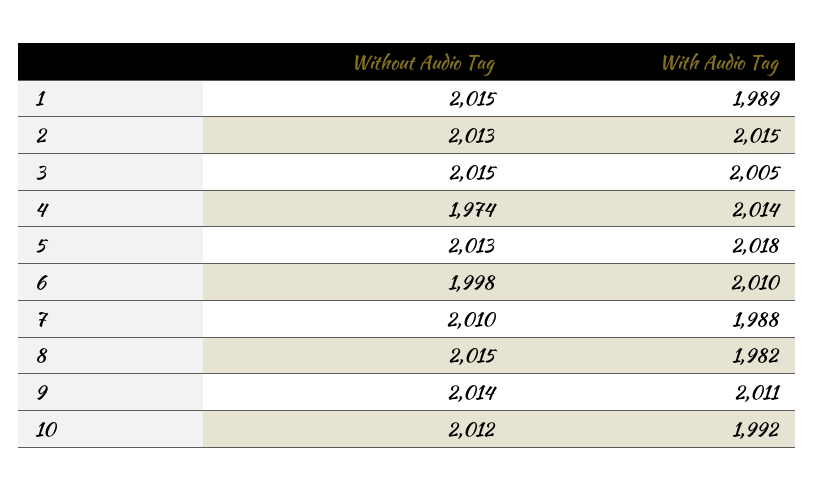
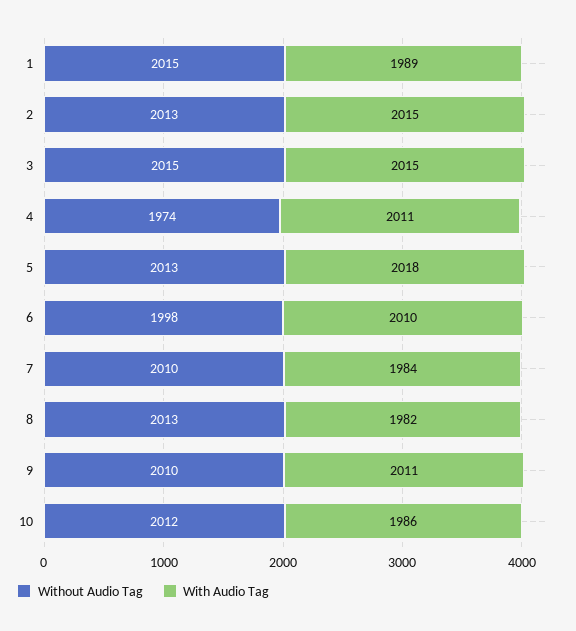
  {
    "Without Audio Tag": {
      "1": 2015,
      "2": 2013,
      "3": 2015,
      "4": 1974,
      "5": 2013,
      "6": 1998,
      "7": 2010,
-     "8": 2015,
+     "8": 2013,
-     "9": 2014,
+     "9": 2010,
      "10": 2012
    },
    "With Audio Tag": {
      "1": 1989,
      "2": 2015,
-     "3": 2005,
+     "3": 2015,
-     "4": 2014,
+     "4": 2011,
      "5": 2018,
      "6": 2010,
-     "7": 1988,
+     "7": 1984,
      "8": 1982,
      "9": 2011,
-     "10": 1992
+     "10": 1986
    }
  }

